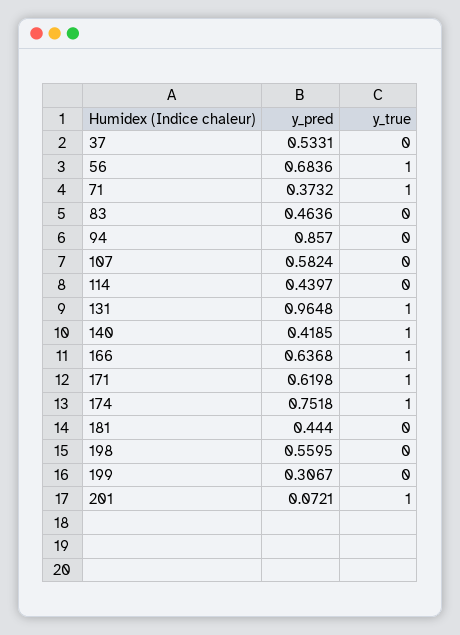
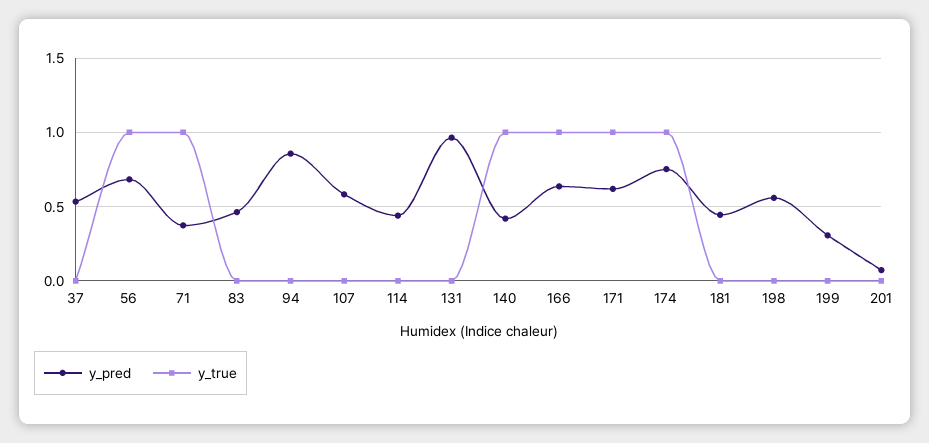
  {
    "y_pred": {
      "37": 0.5331,
      "56": 0.6836,
      "71": 0.3732,
      "83": 0.4636,
      "94": 0.857,
      "107": 0.5824,
      "114": 0.4397,
      "131": 0.9648,
      "140": 0.4185,
      "166": 0.6368,
      "171": 0.6198,
      "174": 0.7518,
      "181": 0.444,
      "198": 0.5595,
      "199": 0.3067,
      "201": 0.0721
    },
    "y_true": {
      "37": 0,
      "56": 1,
      "71": 1,
      "83": 0,
      "94": 0,
      "107": 0,
      "114": 0,
-     "131": 1,
+     "131": 0,
      "140": 1,
      "166": 1,
      "171": 1,
      "174": 1,
      "181": 0,
      "198": 0,
      "199": 0,
-     "201": 1
+     "201": 0
    }
  }

